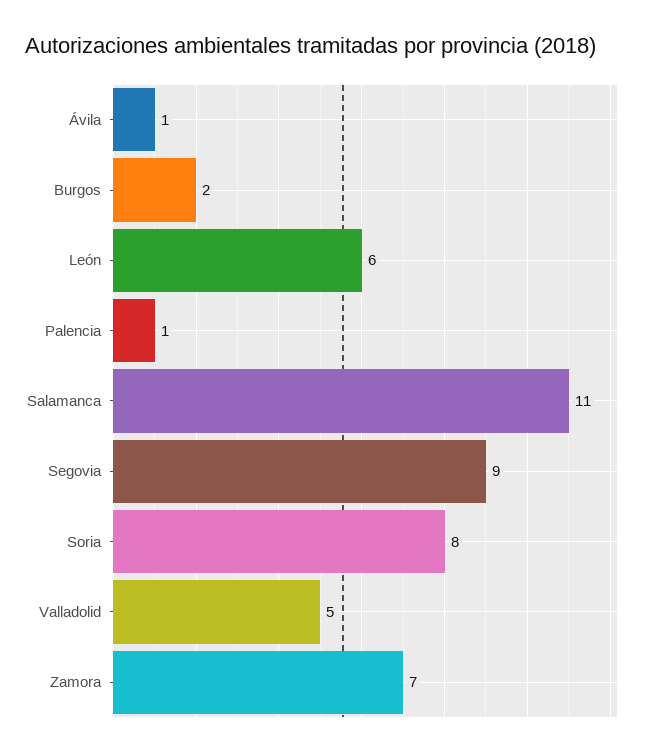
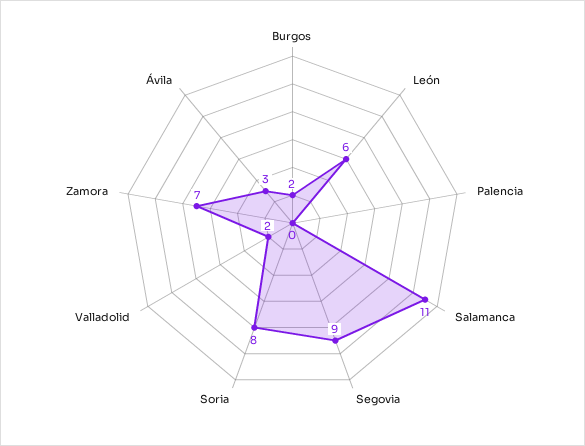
  {
-   "Ávila": 1,
+   "Ávila": 3,
    "Burgos": 2,
    "León": 6,
-   "Palencia": 1,
+   "Palencia": 0,
    "Salamanca": 11,
    "Segovia": 9,
    "Soria": 8,
-   "Valladolid": 5,
+   "Valladolid": 2,
    "Zamora": 7
  }

